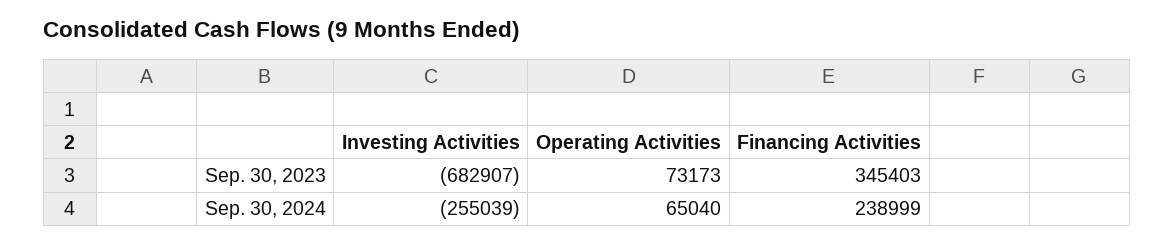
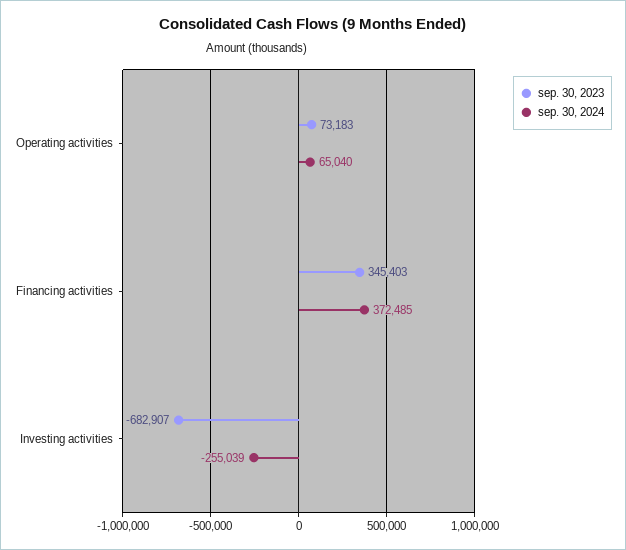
  {
    "Sep. 30, 2023": {
      "Investing Activities": -682907,
-     "Operating Activities": 73173,
+     "Operating Activities": 73183,
      "Financing Activities": 345403
    },
    "Sep. 30, 2024": {
      "Investing Activities": -255039,
      "Operating Activities": 65040,
-     "Financing Activities": 238999
+     "Financing Activities": 372485
    }
  }

